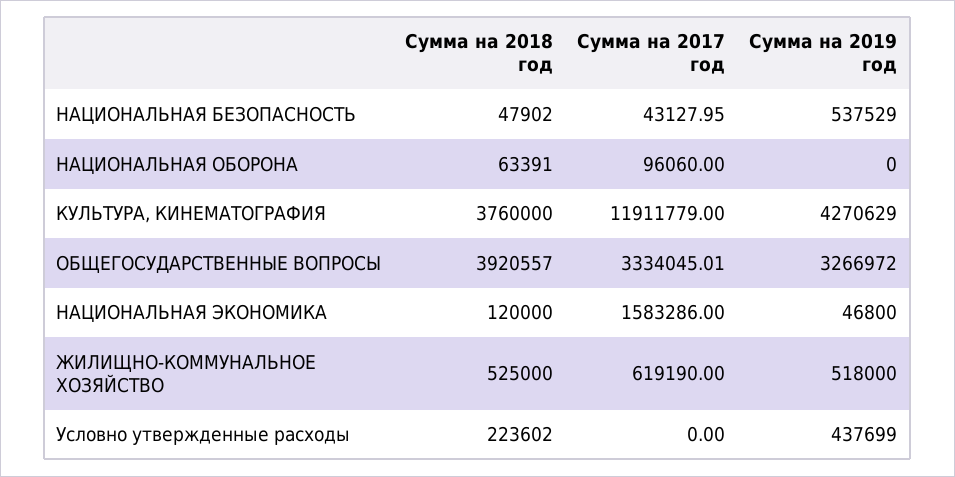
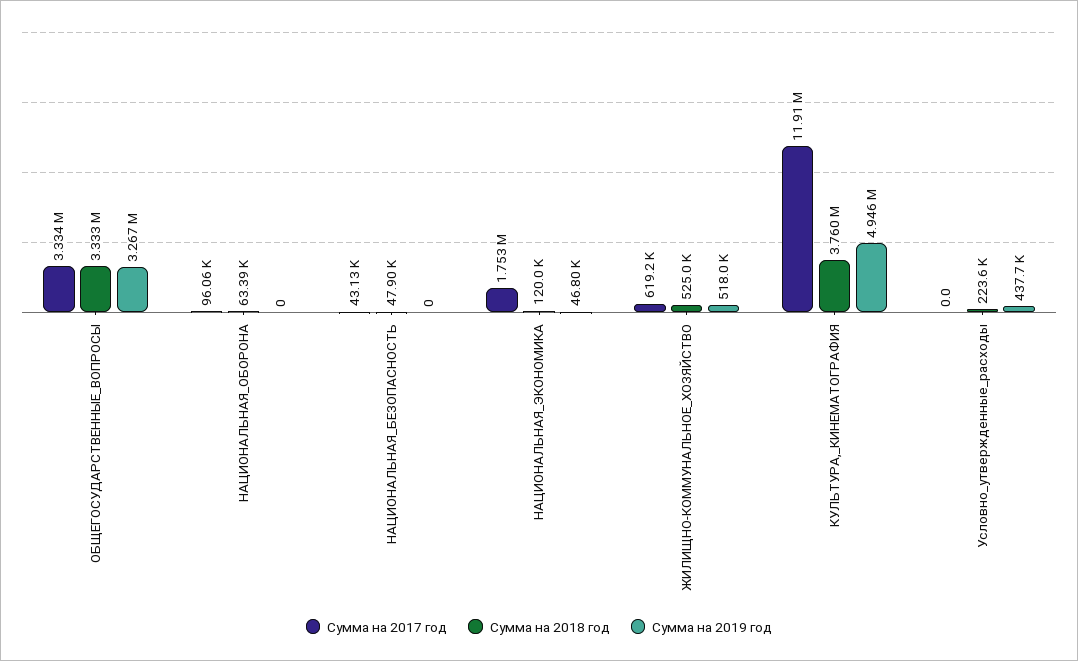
  {
    "Сумма на 2018 год": {
      "НАЦИОНАЛЬНАЯ БЕЗОПАСНОСТЬ": 47902,
      "НАЦИОНАЛЬНАЯ ОБОРОНА": 63391,
      "КУЛЬТУРА, КИНЕМАТОГРАФИЯ": 3760000,
-     "ОБЩЕГОСУДАРСТВЕННЫЕ ВОПРОСЫ": 3920557,
+     "ОБЩЕГОСУДАРСТВЕННЫЕ ВОПРОСЫ": 3333000,
      "НАЦИОНАЛЬНАЯ ЭКОНОМИКА": 120000,
      "ЖИЛИЩНО-КОММУНАЛЬНОЕ ХОЗЯЙСТВО": 525000,
      "Условно утвержденные расходы": 223602
    },
    "Сумма на 2017 год": {
      "НАЦИОНАЛЬНАЯ БЕЗОПАСНОСТЬ": 43127.95,
      "НАЦИОНАЛЬНАЯ ОБОРОНА": 96060,
      "КУЛЬТУРА, КИНЕМАТОГРАФИЯ": 11911779,
      "ОБЩЕГОСУДАРСТВЕННЫЕ ВОПРОСЫ": 3334045.01,
-     "НАЦИОНАЛЬНАЯ ЭКОНОМИКА": 1583286,
+     "НАЦИОНАЛЬНАЯ ЭКОНОМИКА": 1753000,
      "ЖИЛИЩНО-КОММУНАЛЬНОЕ ХОЗЯЙСТВО": 619190,
      "Условно утвержденные расходы": 0
    },
    "Сумма на 2019 год": {
-     "НАЦИОНАЛЬНАЯ БЕЗОПАСНОСТЬ": 537529,
+     "НАЦИОНАЛЬНАЯ БЕЗОПАСНОСТЬ": 0,
      "НАЦИОНАЛЬНАЯ ОБОРОНА": 0,
-     "КУЛЬТУРА, КИНЕМАТОГРАФИЯ": 4270629,
+     "КУЛЬТУРА, КИНЕМАТОГРАФИЯ": 4946000,
      "ОБЩЕГОСУДАРСТВЕННЫЕ ВОПРОСЫ": 3266972,
      "НАЦИОНАЛЬНАЯ ЭКОНОМИКА": 46800,
      "ЖИЛИЩНО-КОММУНАЛЬНОЕ ХОЗЯЙСТВО": 518000,
      "Условно утвержденные расходы": 437699
    }
  }

